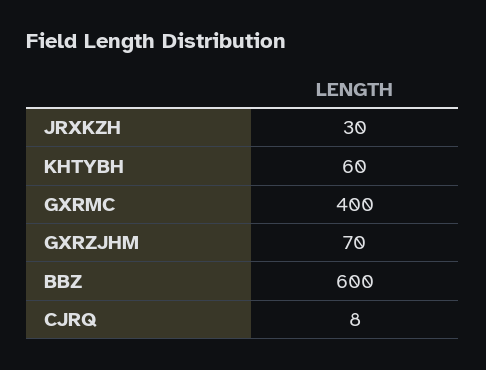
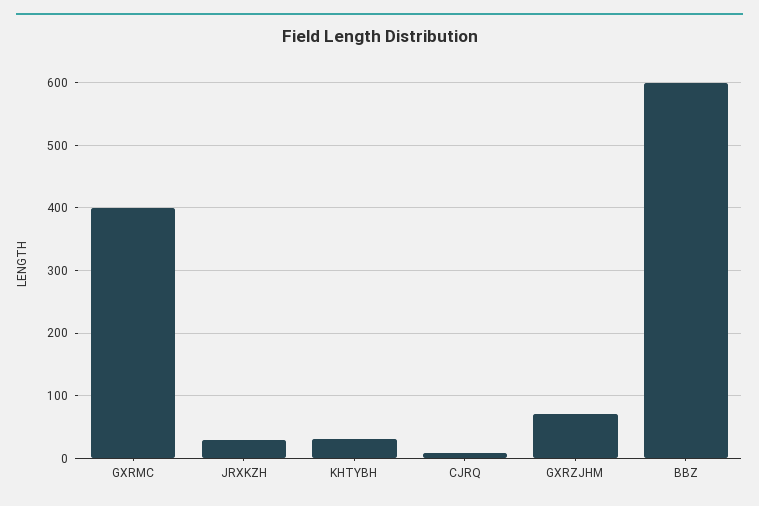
  {
    "JRXKZH": 30,
-   "KHTYBH": 60,
+   "KHTYBH": 30,
    "GXRMC": 400,
    "GXRZJHM": 70,
    "BBZ": 600,
    "CJRQ": 8
  }

